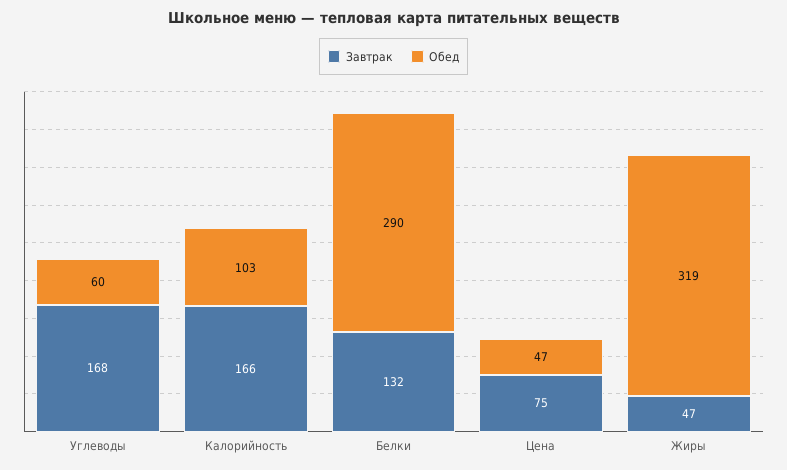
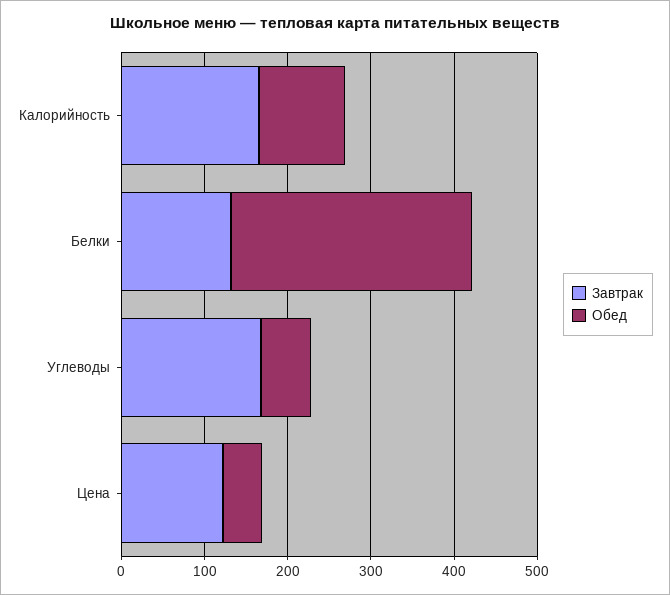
  {
    "Завтрак": {
      "Углеводы": 168,
      "Калорийность": 166,
      "Белки": 132,
-     "Цена": 75,
+     "Цена": 120
-     "Жиры": 47
    },
    "Обед": {
      "Углеводы": 60,
      "Калорийность": 103,
      "Белки": 290,
-     "Цена": 47,
+     "Цена": 47
-     "Жиры": 319
    }
  }

